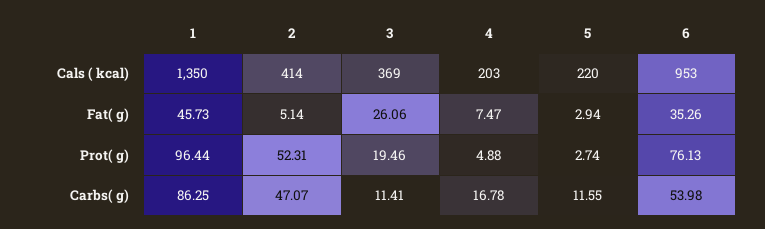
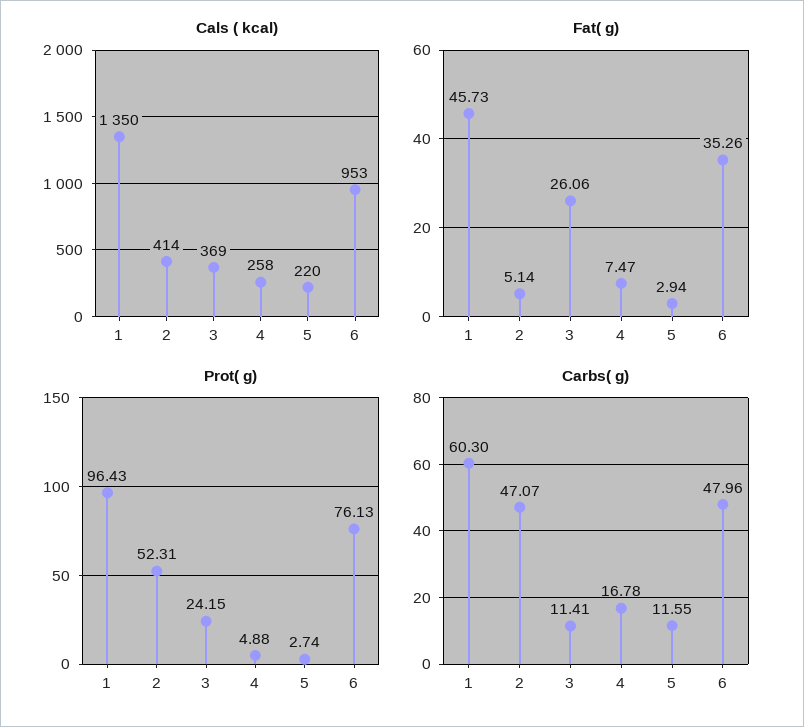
  {
    "Cals ( kcal)": {
      "1": 1350,
      "2": 414,
      "3": 369,
-     "4": 203,
+     "4": 258,
      "5": 220,
      "6": 953
    },
    "Fat( g)": {
      "1": 45.73,
      "2": 5.14,
      "3": 26.06,
      "4": 7.47,
      "5": 2.94,
      "6": 35.26
    },
    "Prot( g)": {
-     "1": 96.44,
+     "1": 96.43,
      "2": 52.31,
-     "3": 19.46,
+     "3": 24.15,
      "4": 4.88,
      "5": 2.74,
      "6": 76.13
    },
    "Carbs( g)": {
-     "1": 86.25,
+     "1": 60.3,
      "2": 47.07,
      "3": 11.41,
      "4": 16.78,
      "5": 11.55,
-     "6": 53.98
+     "6": 47.96
    }
  }

